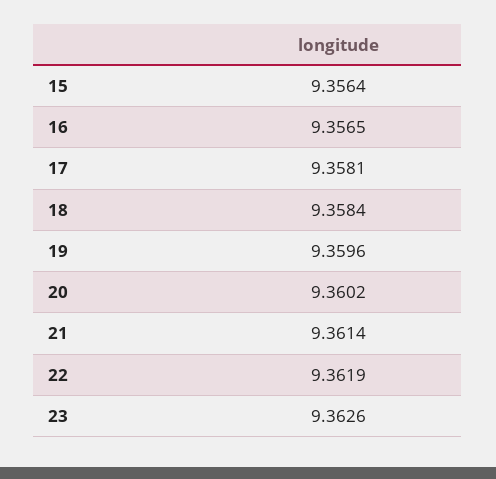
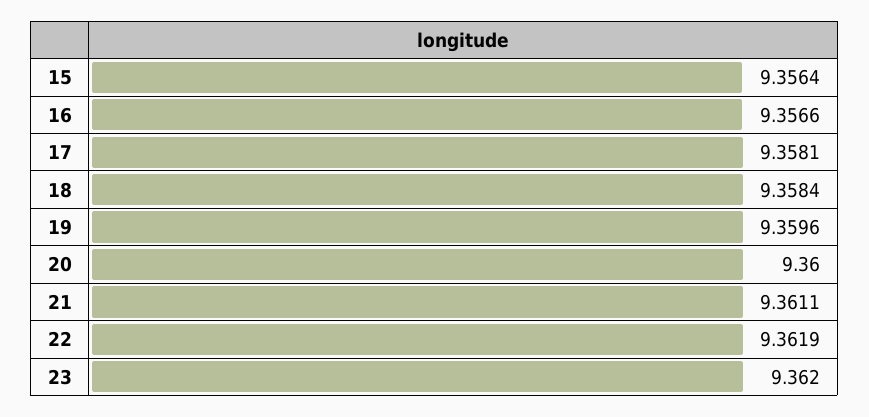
  {
    "15": 9.3564,
-   "16": 9.3565,
+   "16": 9.3566,
    "17": 9.3581,
    "18": 9.3584,
    "19": 9.3596,
-   "20": 9.3602,
+   "20": 9.36,
-   "21": 9.3614,
+   "21": 9.3611,
    "22": 9.3619,
-   "23": 9.3626
+   "23": 9.362
  }

